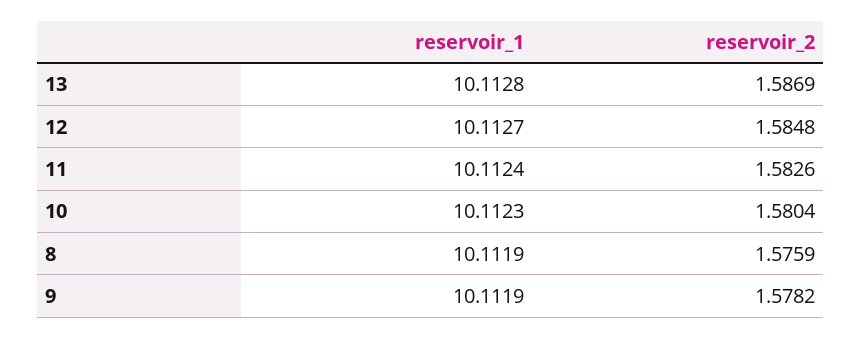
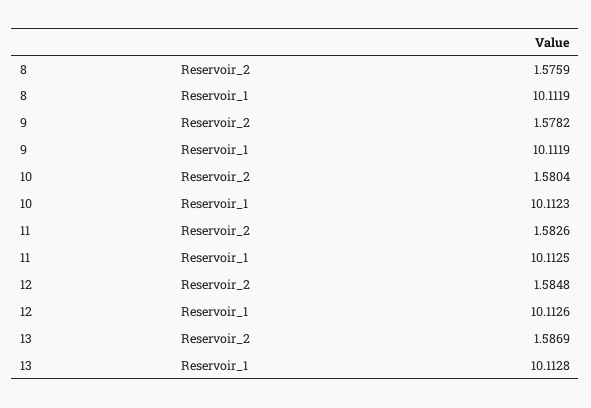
  {
    "reservoir_1": {
      "13": 10.1128,
-     "12": 10.1127,
+     "12": 10.1126,
-     "11": 10.1124,
+     "11": 10.1125,
      "10": 10.1123,
      "8": 10.1119,
      "9": 10.1119
    },
    "reservoir_2": {
      "13": 1.5869,
      "12": 1.5848,
      "11": 1.5826,
      "10": 1.5804,
      "8": 1.5759,
      "9": 1.5782
    }
  }

